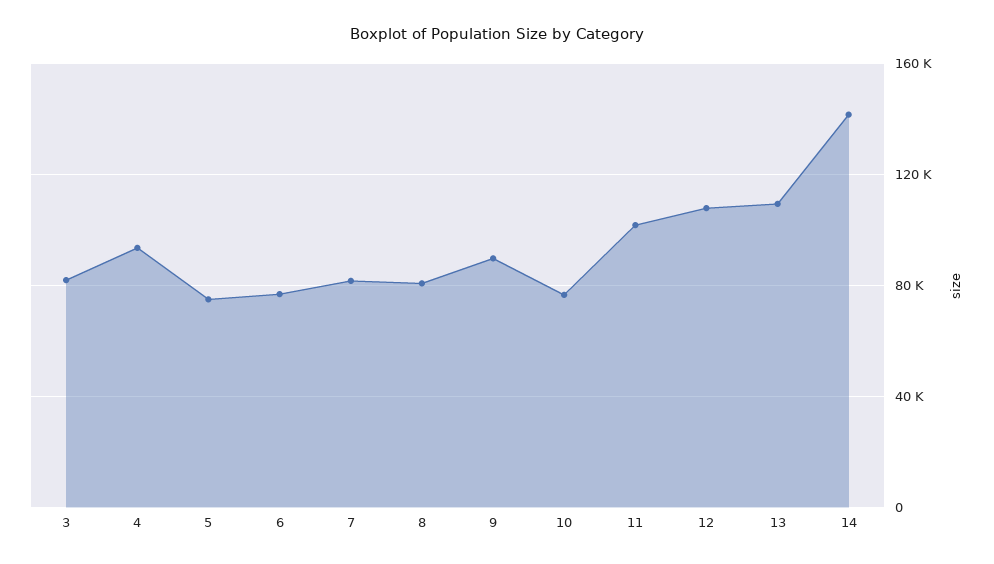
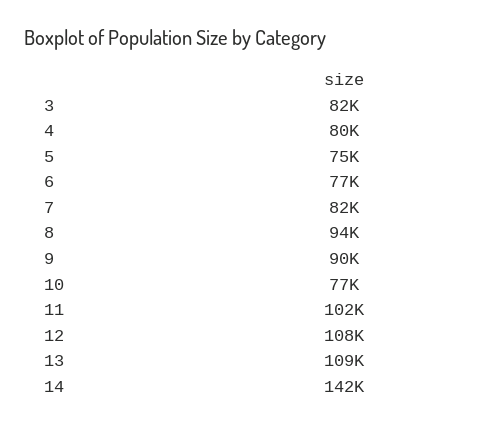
  {
    "3": 82000,
-   "4": 95000,
+   "4": 80000,
    "5": 75000,
    "6": 77000,
    "7": 82000,
-   "8": 80000,
+   "8": 94000,
    "9": 90000,
    "10": 77000,
    "11": 102000,
    "12": 108000,
    "13": 109000,
    "14": 142000
  }

